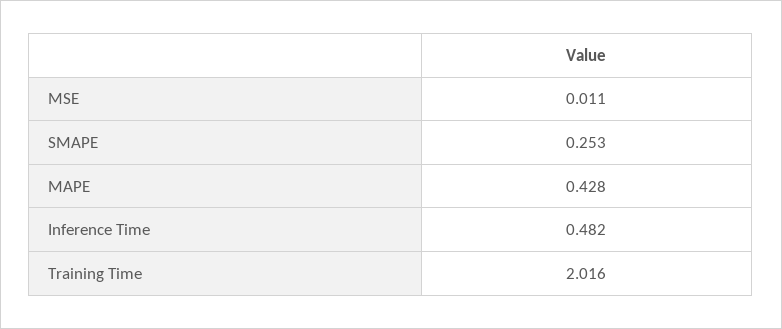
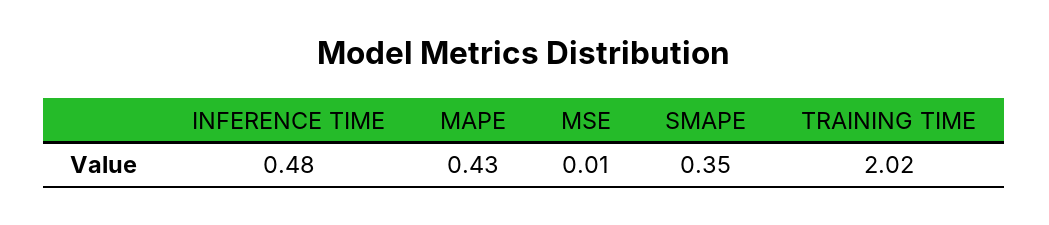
  {
    "MSE": 0.011,
-   "SMAPE": 0.253,
+   "SMAPE": 0.35,
    "MAPE": 0.428,
    "Inference Time": 0.482,
    "Training Time": 2.016
  }

